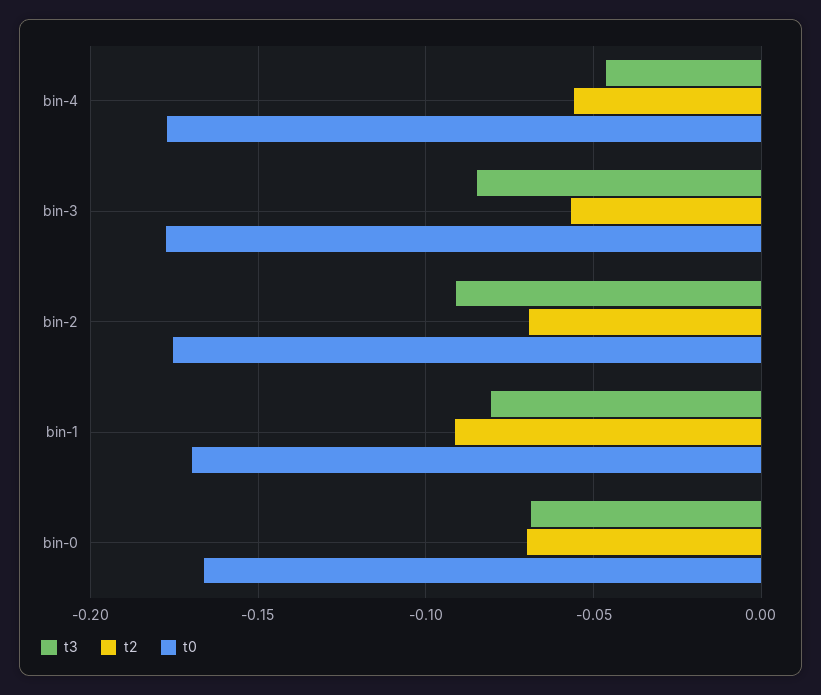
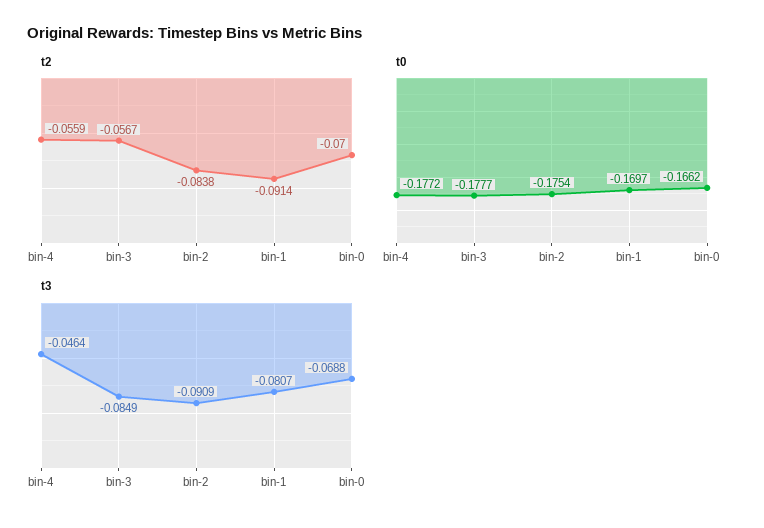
  {
    "t3": {
      "bin-4": -0.0464,
      "bin-3": -0.0849,
      "bin-2": -0.0909,
      "bin-1": -0.0807,
      "bin-0": -0.0688
    },
    "t2": {
      "bin-4": -0.0559,
      "bin-3": -0.0567,
-     "bin-2": -0.07,
+     "bin-2": -0.0838,
      "bin-1": -0.0914,
      "bin-0": -0.07
    },
    "t0": {
      "bin-4": -0.1772,
      "bin-3": -0.1777,
      "bin-2": -0.1754,
      "bin-1": -0.1697,
      "bin-0": -0.1662
    }
  }

